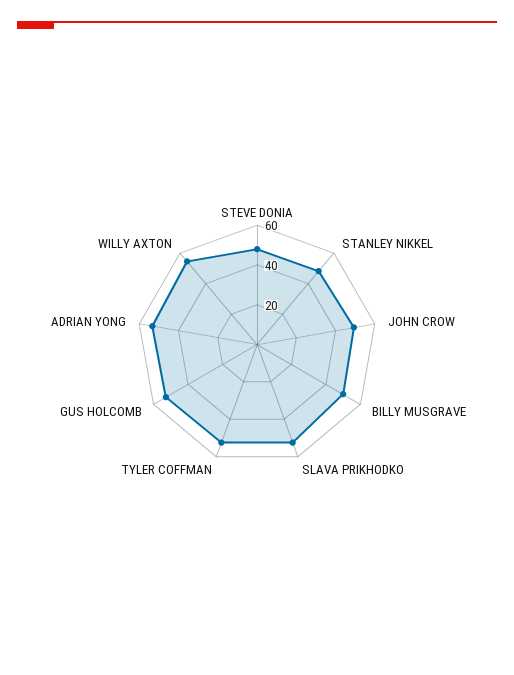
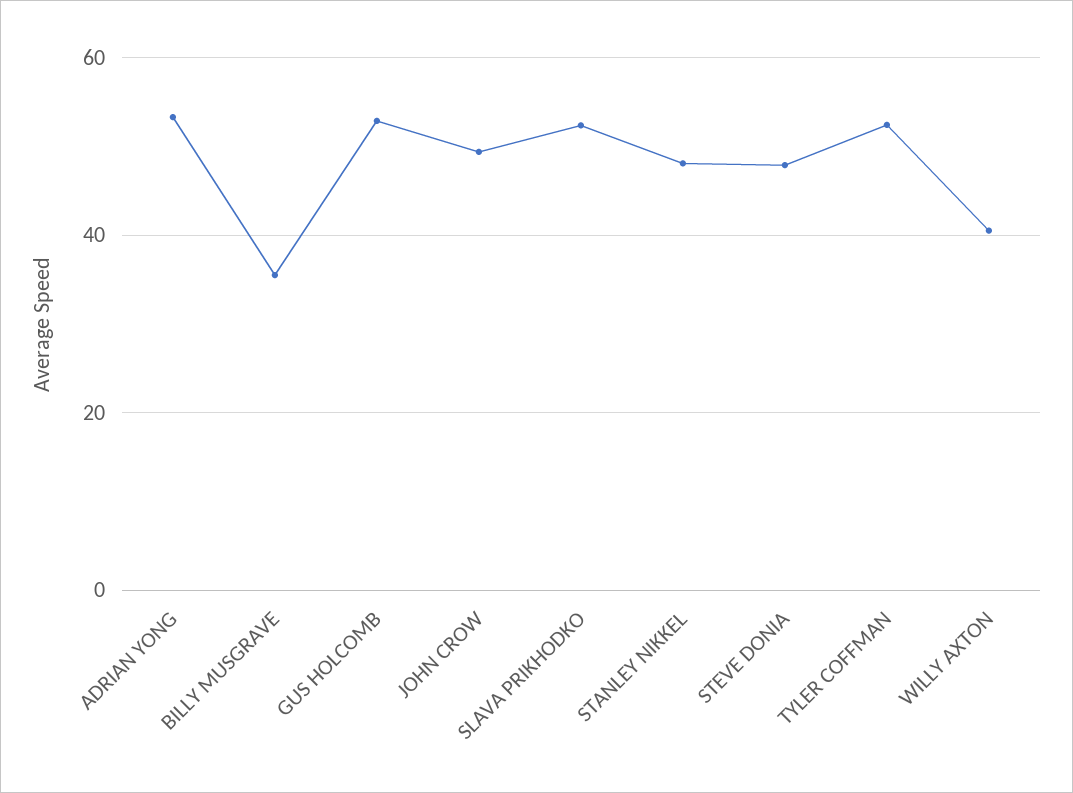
  {
    "STEVE DONIA": 48,
    "STANLEY NIKKEL": 48,
    "JOHN CROW": 50,
-   "BILLY MUSGRAVE": 50,
+   "BILLY MUSGRAVE": 36,
    "SLAVA PRIKHODKO": 52,
    "TYLER COFFMAN": 52,
    "GUS HOLCOMB": 52,
    "ADRIAN YONG": 54,
-   "WILLY AXTON": 55
+   "WILLY AXTON": 40
  }

